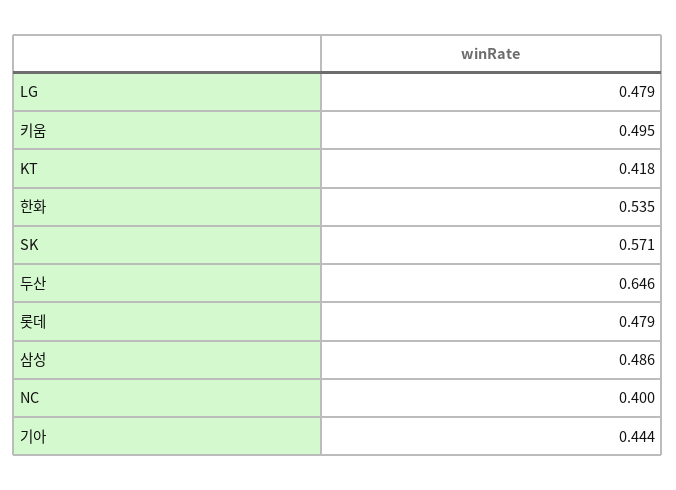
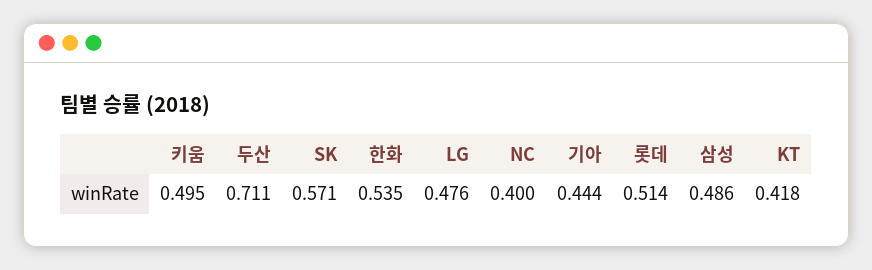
  {
-   "LG": 0.479,
+   "LG": 0.476,
    "키움": 0.495,
    "KT": 0.418,
    "한화": 0.535,
    "SK": 0.571,
-   "두산": 0.646,
+   "두산": 0.711,
-   "롯데": 0.479,
+   "롯데": 0.514,
    "삼성": 0.486,
    "NC": 0.4,
    "기아": 0.444
  }

